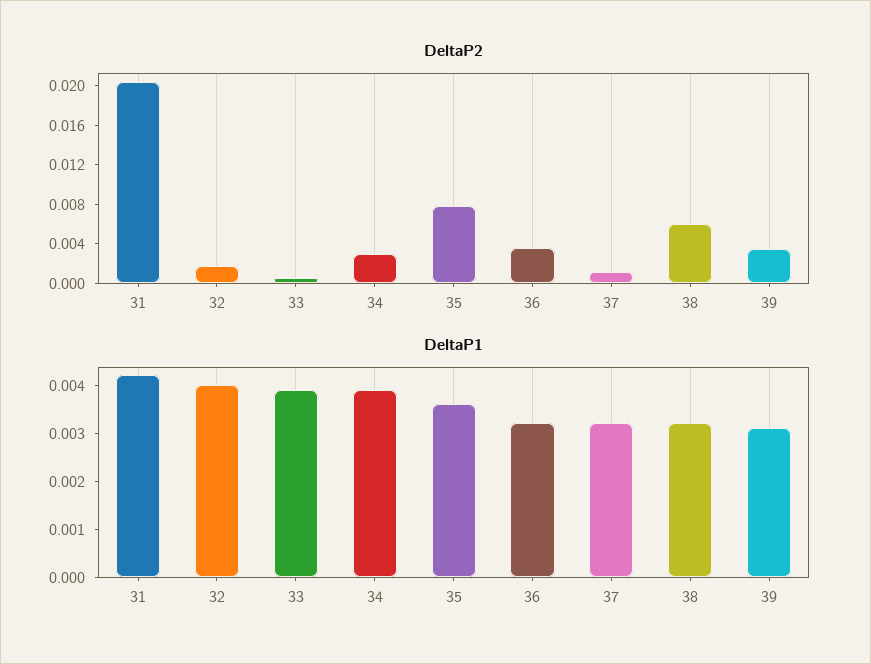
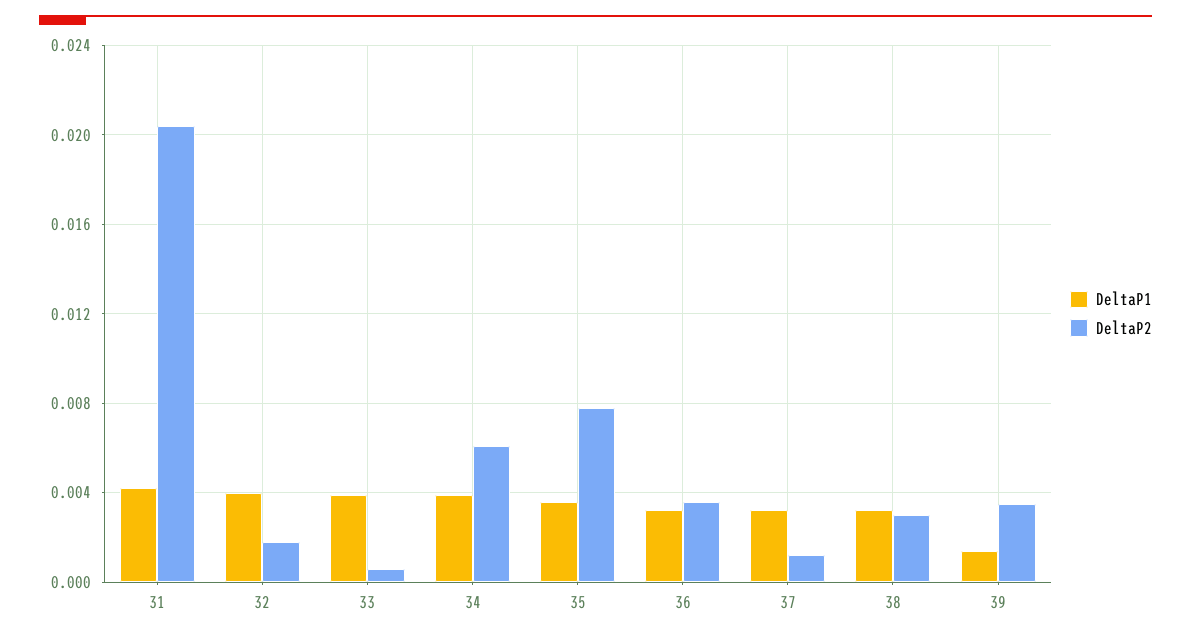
  {
    "DeltaP2": {
      "31": 0.0205,
      "32": 0.002,
      "33": 0.0005,
-     "34": 0.003,
+     "34": 0.006,
      "35": 0.008,
      "36": 0.0035,
      "37": 0.001,
-     "38": 0.006,
+     "38": 0.003,
      "39": 0.0035
    },
    "DeltaP1": {
      "31": 0.004,
      "32": 0.004,
      "33": 0.004,
      "34": 0.004,
      "35": 0.0035,
      "36": 0.003,
      "37": 0.003,
      "38": 0.003,
-     "39": 0.003
+     "39": 0.0015
    }
  }

